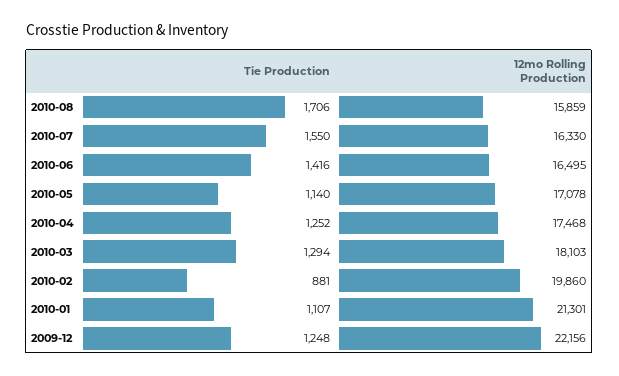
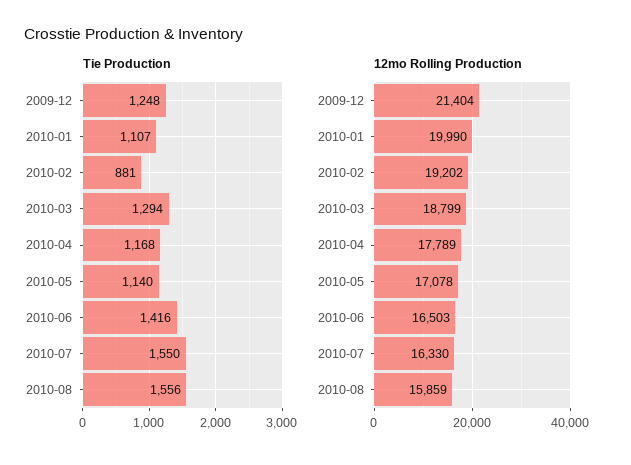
  {
    "Tie Production": {
-     "2010-08": 1706,
+     "2010-08": 1556,
      "2010-07": 1550,
      "2010-06": 1416,
      "2010-05": 1140,
-     "2010-04": 1252,
+     "2010-04": 1168,
      "2010-03": 1294,
      "2010-02": 881,
      "2010-01": 1107,
      "2009-12": 1248
    },
    "12mo Rolling Production": {
      "2010-08": 15859,
      "2010-07": 16330,
-     "2010-06": 16495,
+     "2010-06": 16503,
      "2010-05": 17078,
-     "2010-04": 17468,
+     "2010-04": 17789,
-     "2010-03": 18103,
+     "2010-03": 18799,
-     "2010-02": 19860,
+     "2010-02": 19202,
-     "2010-01": 21301,
+     "2010-01": 19990,
-     "2009-12": 22156
+     "2009-12": 21404
    }
  }

